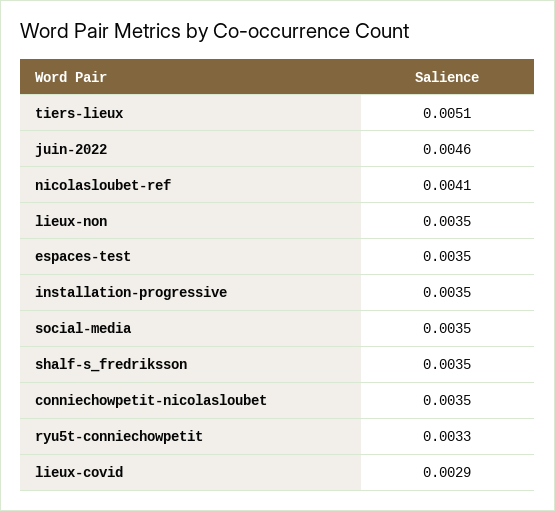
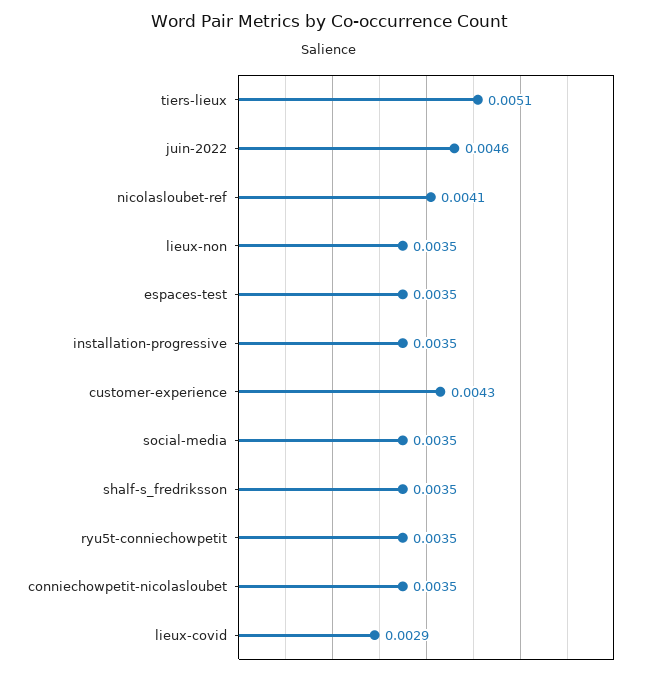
  {
    "tiers-lieux": 0.0051,
    "juin-2022": 0.0046,
    "nicolasloubet-ref": 0.0041,
    "lieux-non": 0.0035,
    "espaces-test": 0.0035,
    "installation-progressive": 0.0035,
    "social-media": 0.0035,
    "shalf-s_fredriksson": 0.0035,
    "conniechowpetit-nicolasloubet": 0.0035,
-   "ryu5t-conniechowpetit": 0.0033,
+   "ryu5t-conniechowpetit": 0.0035,
-   "lieux-covid": 0.0029
+   "lieux-covid": 0.0029,
+   "customer-experience": 0.0043
  }

